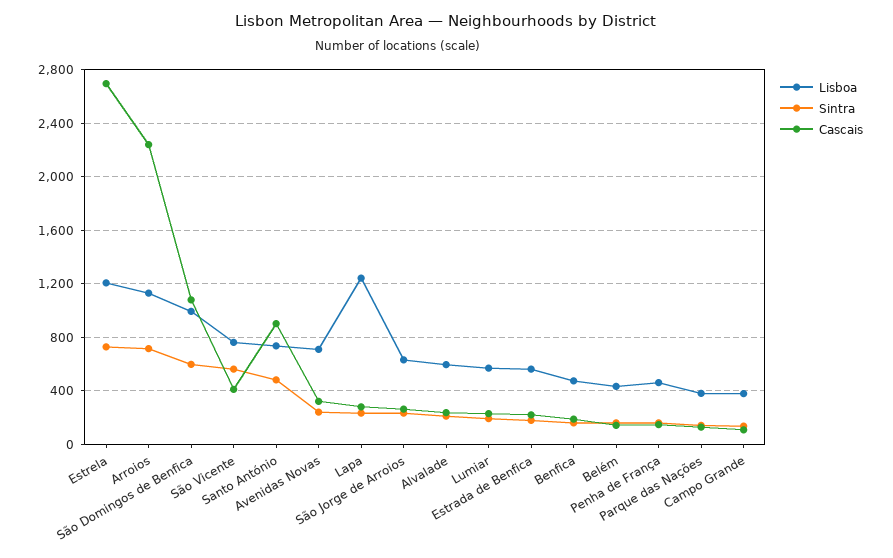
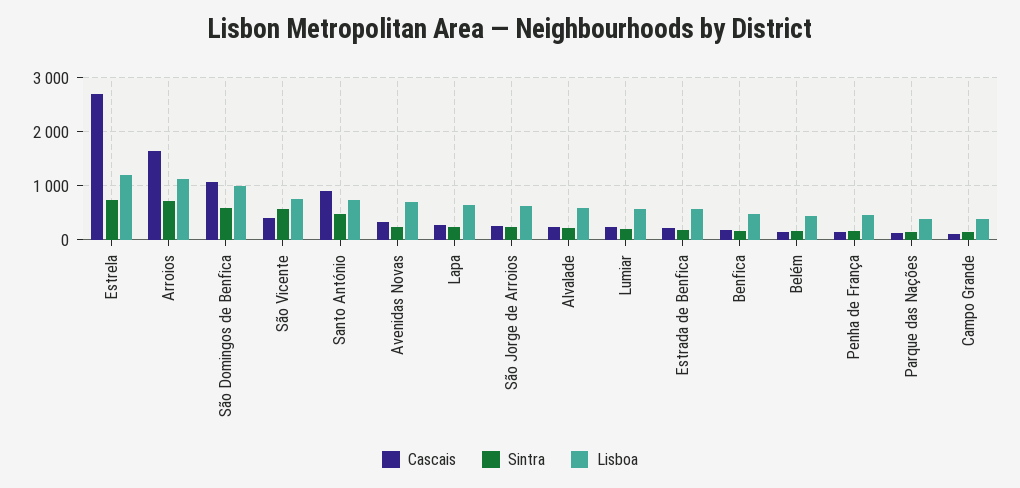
  {
    "Lisboa": {
      "Estrela": 1200,
      "Arroios": 1150,
      "São Domingos de Benfica": 1000,
      "São Vicente": 750,
      "Santo António": 750,
      "Avenidas Novas": 700,
-     "Lapa": 1250,
+     "Lapa": 600,
      "São Jorge de Arroios": 650,
      "Alvalade": 600,
      "Lumiar": 550,
      "Estrada de Benfica": 550,
      "Benfica": 500,
      "Belém": 450,
      "Penha de França": 450,
      "Parque das Nações": 400,
      "Campo Grande": 400
    },
    "Sintra": {
      "Estrela": 750,
      "Arroios": 700,
      "São Domingos de Benfica": 600,
      "São Vicente": 550,
      "Santo António": 500,
      "Avenidas Novas": 250,
      "Lapa": 250,
      "São Jorge de Arroios": 250,
      "Alvalade": 200,
      "Lumiar": 200,
      "Estrada de Benfica": 200,
      "Benfica": 150,
      "Belém": 150,
      "Penha de França": 150,
      "Parque das Nações": 150,
      "Campo Grande": 150
    },
    "Cascais": {
      "Estrela": 2700,
-     "Arroios": 2250,
+     "Arroios": 1600,
      "São Domingos de Benfica": 1100,
      "São Vicente": 400,
      "Santo António": 900,
      "Avenidas Novas": 300,
      "Lapa": 300,
      "São Jorge de Arroios": 250,
      "Alvalade": 250,
      "Lumiar": 250,
      "Estrada de Benfica": 200,
      "Benfica": 200,
      "Belém": 150,
      "Penha de França": 150,
      "Parque das Nações": 150,
      "Campo Grande": 100
    }
  }

